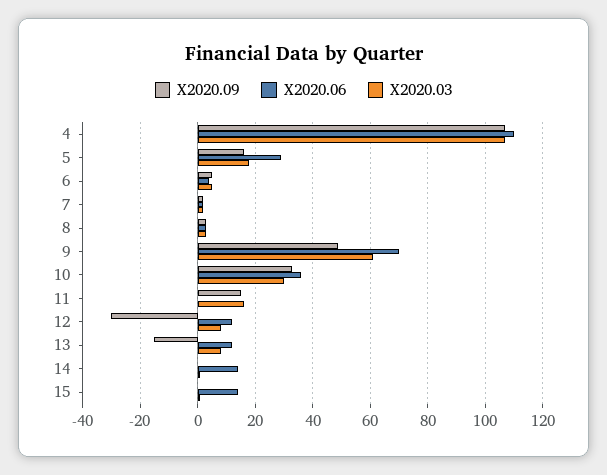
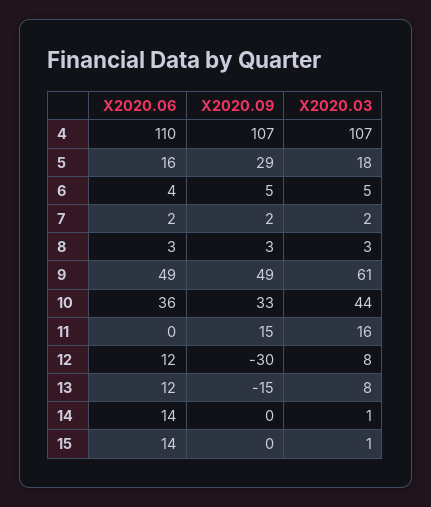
  {
    "X2020.09": {
      "4": 107,
-     "5": 15,
+     "5": 29,
      "6": 5,
      "7": 2,
      "8": 3,
      "9": 49,
      "10": 33,
      "11": 15,
      "12": -30,
      "13": -15,
      "14": 0,
      "15": 0
    },
    "X2020.06": {
      "4": 110,
-     "5": 30,
+     "5": 16,
      "6": 4,
      "7": 2,
      "8": 3,
-     "9": 70,
+     "9": 49,
      "10": 36,
      "11": 0,
      "12": 12,
      "13": 12,
      "14": 14,
      "15": 14
    },
    "X2020.03": {
      "4": 107,
      "5": 18,
      "6": 5,
      "7": 2,
      "8": 3,
      "9": 61,
-     "10": 30,
+     "10": 44,
      "11": 16,
      "12": 8,
      "13": 8,
      "14": 1,
      "15": 1
    }
  }

